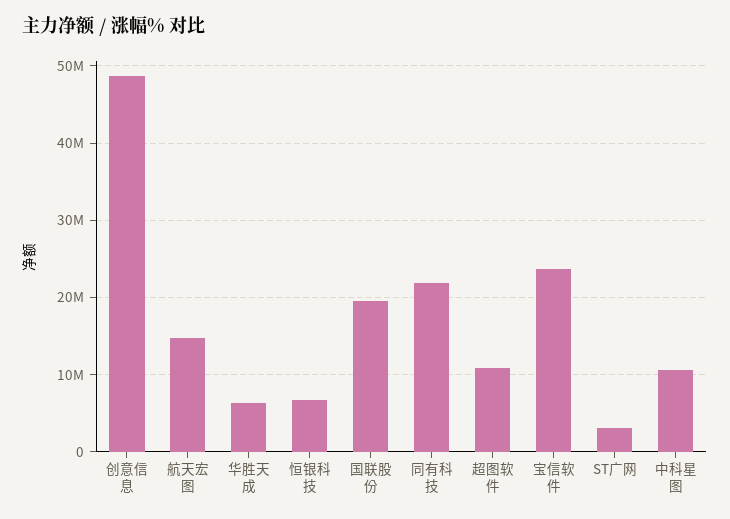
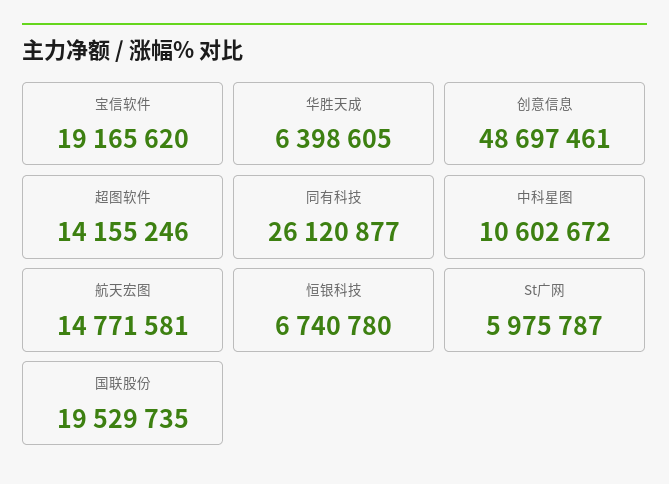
  {
    "创意信息": 48697461,
    "航天宏图": 14771581,
    "华胜天成": 6398605,
    "恒银科技": 6740780,
    "国联股份": 19529735,
-   "同有科技": 22000000,
+   "同有科技": 26120877,
-   "超图软件": 11000000,
+   "超图软件": 14155246,
-   "宝信软件": 24000000,
+   "宝信软件": 19165620,
-   "ST广网": 3000000,
+   "ST广网": 5975787,
    "中科星图": 10602672
  }

